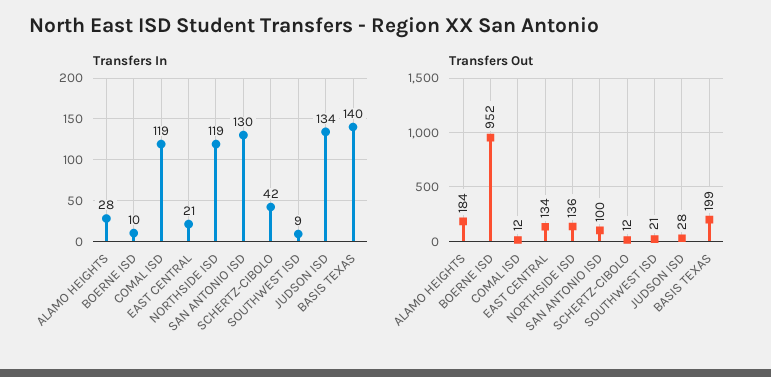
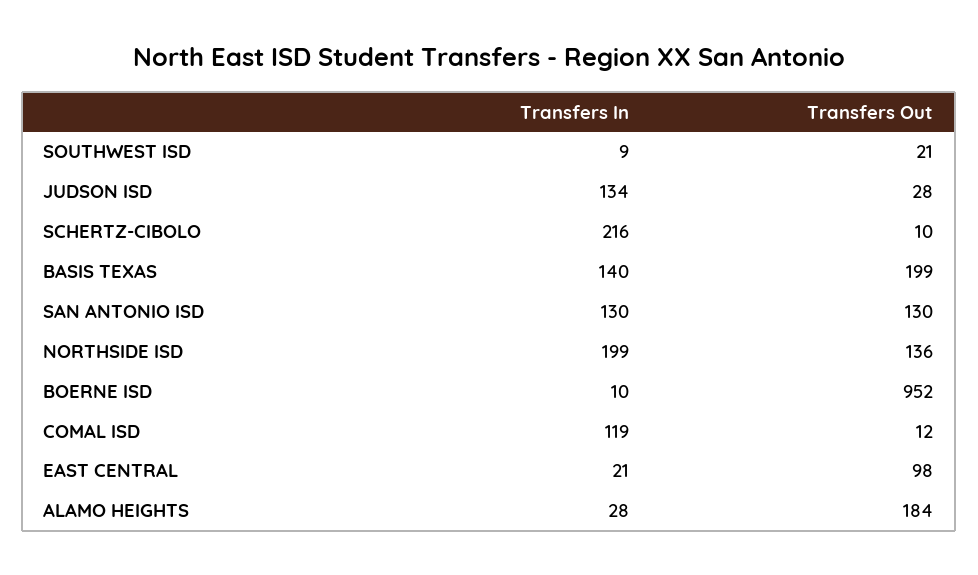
  {
    "Transfers In": {
      "ALAMO HEIGHTS": 28,
      "BOERNE ISD": 10,
      "COMAL ISD": 119,
      "EAST CENTRAL": 21,
-     "NORTHSIDE ISD": 119,
+     "NORTHSIDE ISD": 199,
      "SAN ANTONIO ISD": 130,
-     "SCHERTZ-CIBOLO": 42,
+     "SCHERTZ-CIBOLO": 216,
      "SOUTHWEST ISD": 9,
      "JUDSON ISD": 134,
      "BASIS TEXAS": 140
    },
    "Transfers Out": {
      "ALAMO HEIGHTS": 184,
      "BOERNE ISD": 952,
      "COMAL ISD": 12,
-     "EAST CENTRAL": 134,
+     "EAST CENTRAL": 98,
      "NORTHSIDE ISD": 136,
-     "SAN ANTONIO ISD": 100,
+     "SAN ANTONIO ISD": 130,
-     "SCHERTZ-CIBOLO": 12,
+     "SCHERTZ-CIBOLO": 10,
      "SOUTHWEST ISD": 21,
      "JUDSON ISD": 28,
      "BASIS TEXAS": 199
    }
  }

